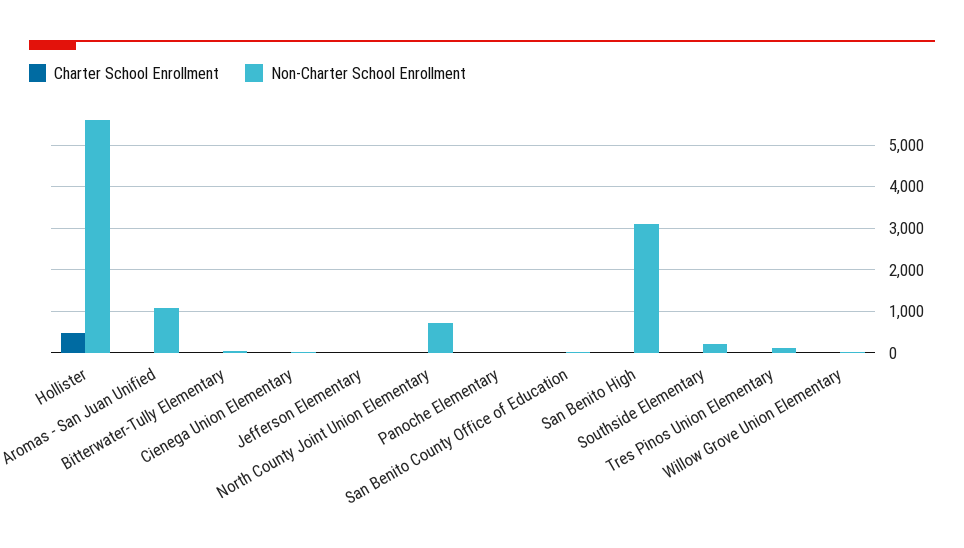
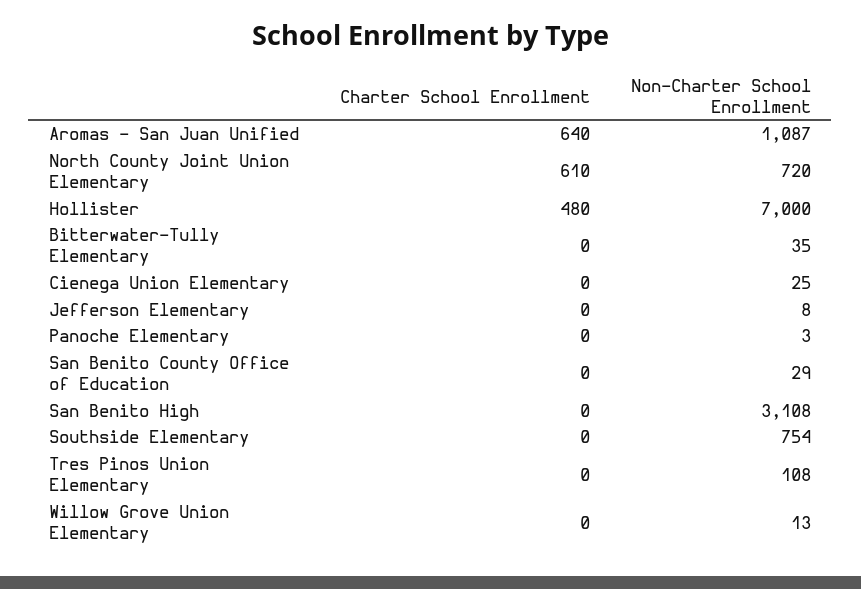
  {
    "Charter School Enrollment": {
      "Hollister": 480,
-     "Aromas - San Juan Unified": 0,
+     "Aromas - San Juan Unified": 640,
      "Bitterwater-Tully Elementary": 0,
      "Cienega Union Elementary": 0,
      "Jefferson Elementary": 0,
-     "North County Joint Union Elementary": 0,
+     "North County Joint Union Elementary": 610,
      "Panoche Elementary": 0,
      "San Benito County Office of Education": 0,
      "San Benito High": 0,
      "Southside Elementary": 0,
      "Tres Pinos Union Elementary": 0,
      "Willow Grove Union Elementary": 0
    },
    "Non-Charter School Enrollment": {
-     "Hollister": 5600,
+     "Hollister": 7000,
      "Aromas - San Juan Unified": 1087,
      "Bitterwater-Tully Elementary": 35,
      "Cienega Union Elementary": 25,
      "Jefferson Elementary": 8,
      "North County Joint Union Elementary": 720,
      "Panoche Elementary": 3,
      "San Benito County Office of Education": 29,
      "San Benito High": 3108,
-     "Southside Elementary": 200,
+     "Southside Elementary": 754,
      "Tres Pinos Union Elementary": 108,
      "Willow Grove Union Elementary": 13
    }
  }

